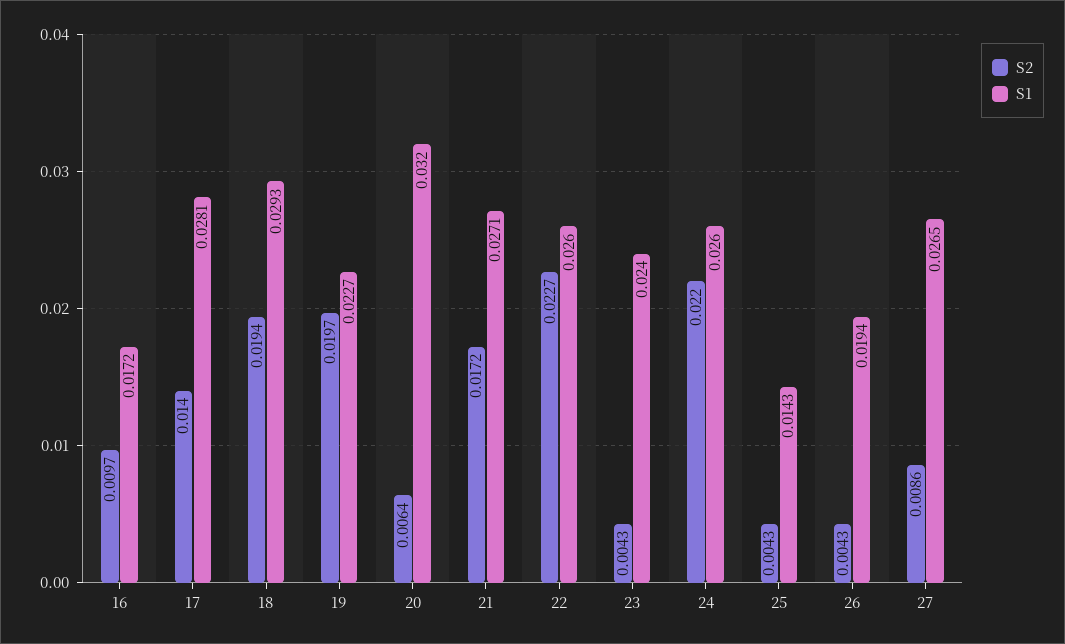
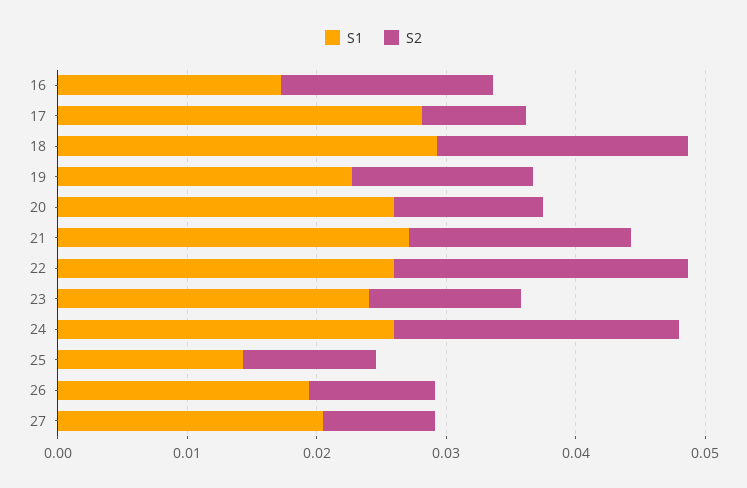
  {
    "S2": {
-     "16": 0.0097,
+     "16": 0.016,
-     "17": 0.014,
+     "17": 0.008,
      "18": 0.0194,
-     "19": 0.0197,
+     "19": 0.014,
-     "20": 0.0064,
+     "20": 0.012,
      "21": 0.0172,
      "22": 0.0227,
-     "23": 0.0043,
+     "23": 0.012,
      "24": 0.022,
-     "25": 0.0043,
+     "25": 0.01,
-     "26": 0.0043,
+     "26": 0.01,
      "27": 0.0086
    },
    "S1": {
      "16": 0.0172,
      "17": 0.0281,
      "18": 0.0293,
      "19": 0.0227,
-     "20": 0.032,
+     "20": 0.026,
      "21": 0.0271,
      "22": 0.026,
      "23": 0.024,
      "24": 0.026,
      "25": 0.0143,
      "26": 0.0194,
-     "27": 0.0265
+     "27": 0.02
    }
  }

